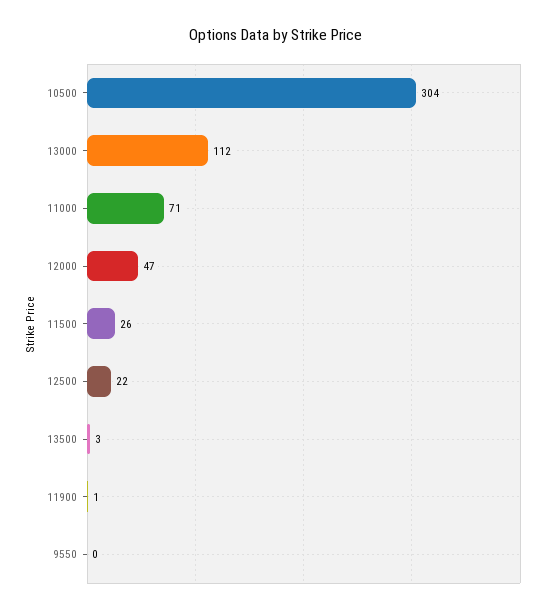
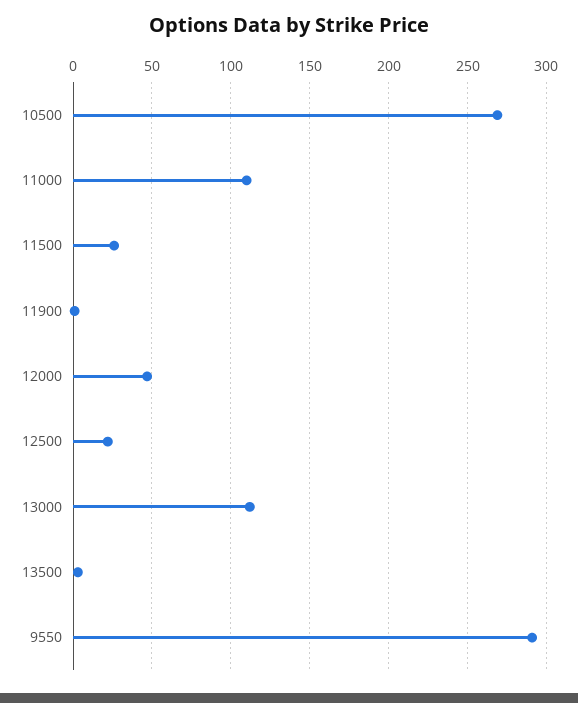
  {
-   "10500": 304,
+   "10500": 270,
    "13000": 112,
-   "11000": 71,
+   "11000": 110,
    "12000": 47,
    "11500": 26,
    "12500": 22,
    "13500": 3,
    "11900": 1,
-   "9550": 0
+   "9550": 290
  }

